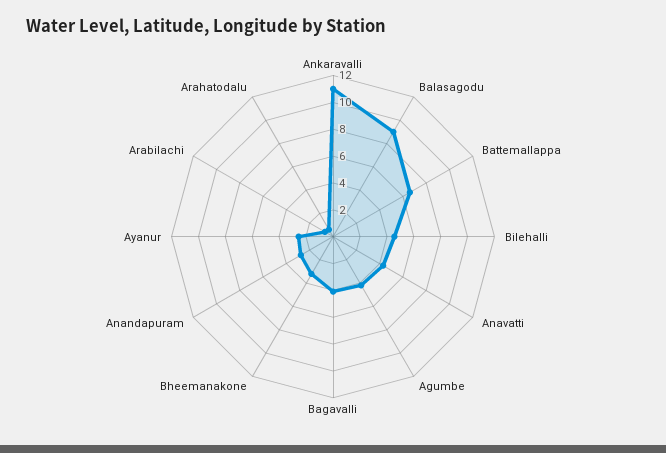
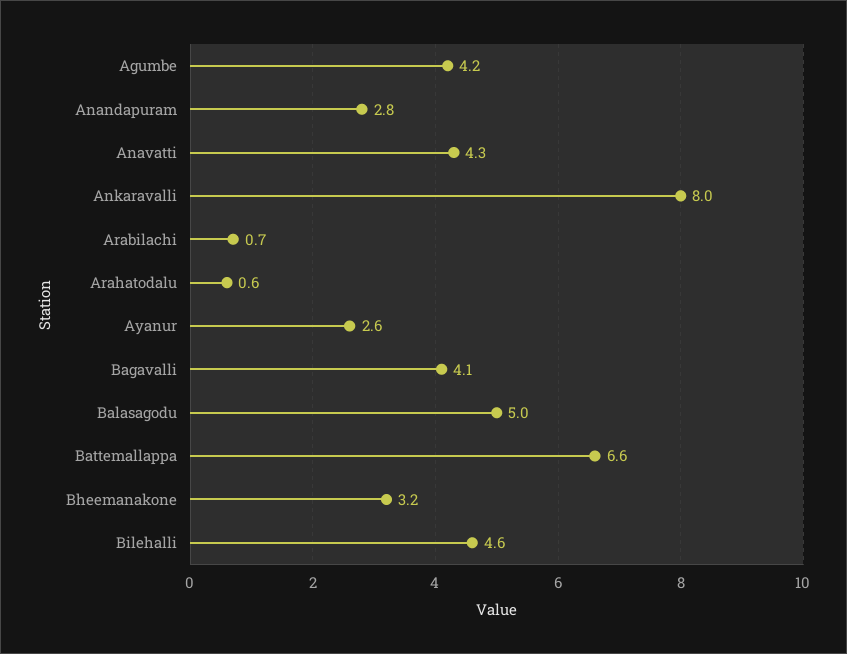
  {
-   "Ankaravalli": 11,
+   "Ankaravalli": 8,
-   "Balasagodu": 9,
+   "Balasagodu": 5,
    "Battemallappa": 6.6,
    "Bilehalli": 4.6,
    "Anavatti": 4.3,
    "Agumbe": 4.2,
    "Bagavalli": 4.1,
    "Bheemanakone": 3.2,
    "Anandapuram": 2.8,
    "Ayanur": 2.6,
    "Arabilachi": 0.7,
    "Arahatodalu": 0.6
  }

